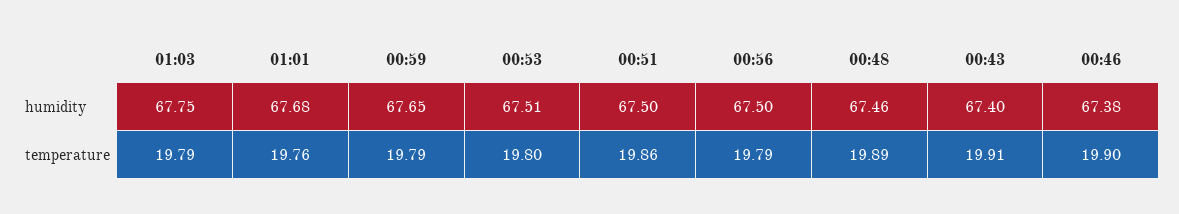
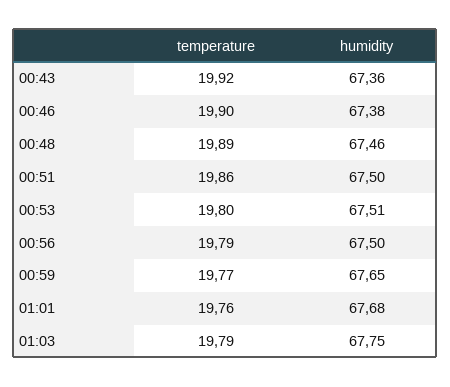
  {
    "01:03": {
      "humidity": 67.75,
      "temperature": 19.79
    },
    "01:01": {
      "humidity": 67.68,
      "temperature": 19.76
    },
    "00:59": {
      "humidity": 67.65,
-     "temperature": 19.79
+     "temperature": 19.77
    },
    "00:53": {
      "humidity": 67.51,
      "temperature": 19.8
    },
    "00:51": {
      "humidity": 67.5,
      "temperature": 19.86
    },
    "00:56": {
      "humidity": 67.5,
      "temperature": 19.79
    },
    "00:48": {
      "humidity": 67.46,
      "temperature": 19.89
    },
    "00:43": {
-     "humidity": 67.4,
+     "humidity": 67.36,
-     "temperature": 19.91
+     "temperature": 19.92
    },
    "00:46": {
      "humidity": 67.38,
      "temperature": 19.9
    }
  }

